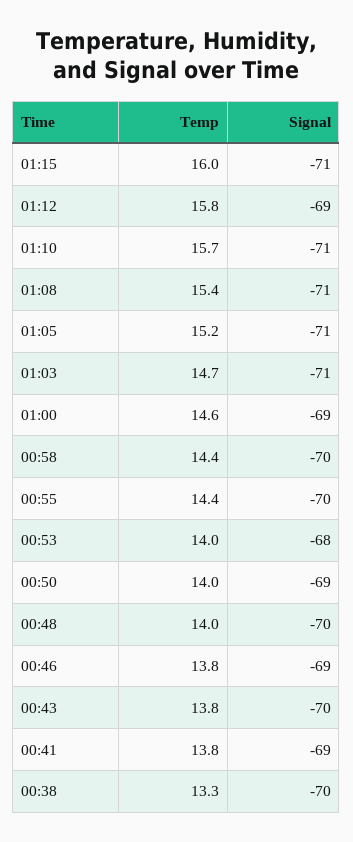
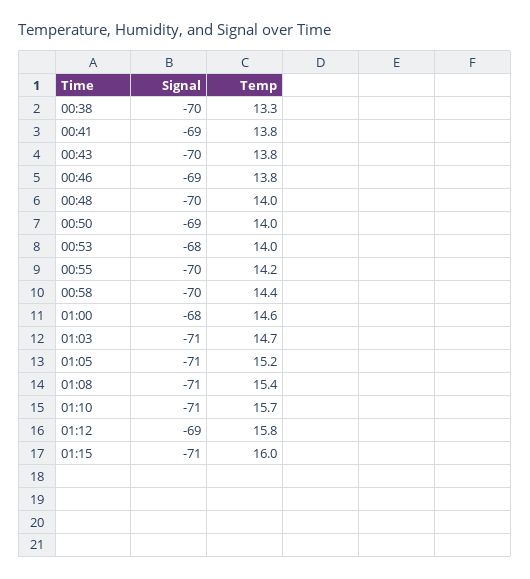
  {
    "Temp": {
      "01:15": 16,
      "01:12": 15.8,
      "01:10": 15.7,
      "01:08": 15.4,
      "01:05": 15.2,
      "01:03": 14.7,
      "01:00": 14.6,
      "00:58": 14.4,
-     "00:55": 14.4,
+     "00:55": 14.2,
      "00:53": 14,
      "00:50": 14,
      "00:48": 14,
      "00:46": 13.8,
      "00:43": 13.8,
      "00:41": 13.8,
      "00:38": 13.3
    },
    "Signal": {
      "01:15": -71,
      "01:12": -69,
      "01:10": -71,
      "01:08": -71,
      "01:05": -71,
      "01:03": -71,
-     "01:00": -69,
+     "01:00": -68,
      "00:58": -70,
      "00:55": -70,
      "00:53": -68,
      "00:50": -69,
      "00:48": -70,
      "00:46": -69,
      "00:43": -70,
      "00:41": -69,
      "00:38": -70
    }
  }

